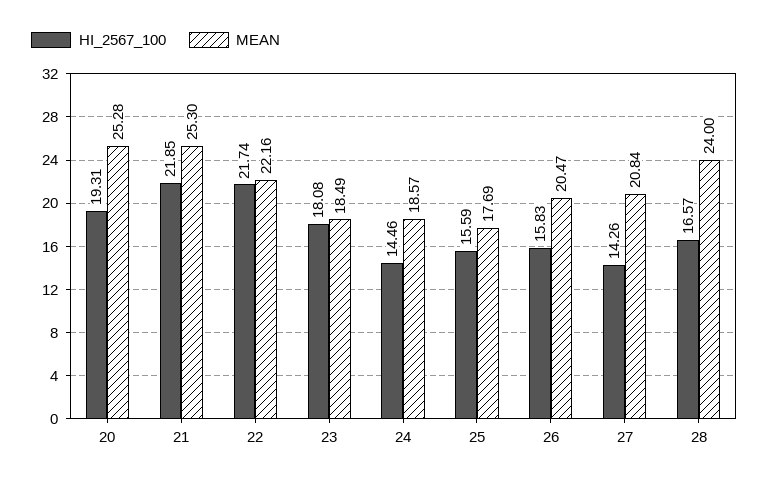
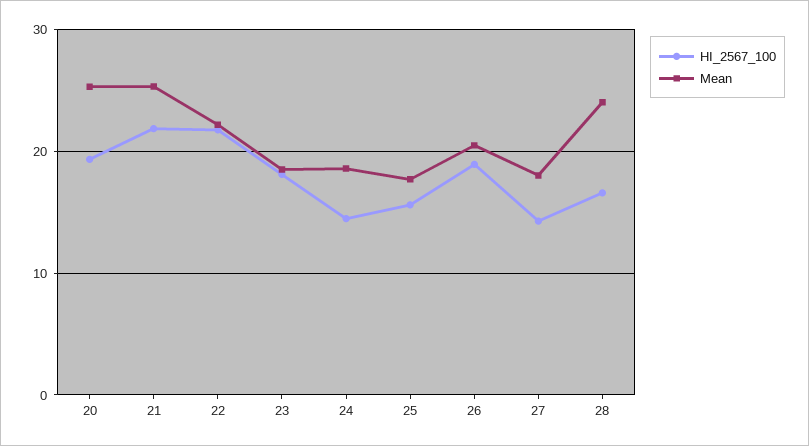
  {
    "HI_2567_100": {
      "20": 19.31,
      "21": 21.85,
      "22": 21.74,
      "23": 18.08,
      "24": 14.46,
      "25": 15.59,
-     "26": 15.83,
+     "26": 19,
      "27": 14.26,
      "28": 16.57
    },
    "MEAN": {
      "20": 25.28,
      "21": 25.3,
      "22": 22.16,
      "23": 18.49,
      "24": 18.57,
      "25": 17.69,
      "26": 20.47,
-     "27": 20.84,
+     "27": 18,
      "28": 24
    }
  }

